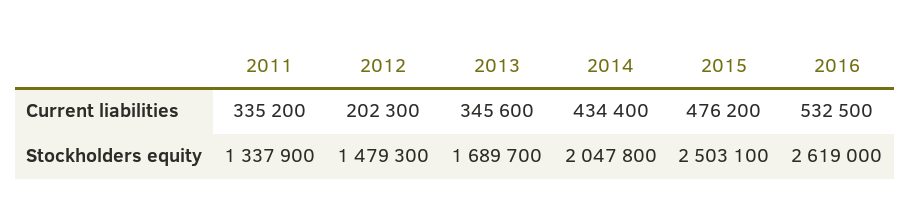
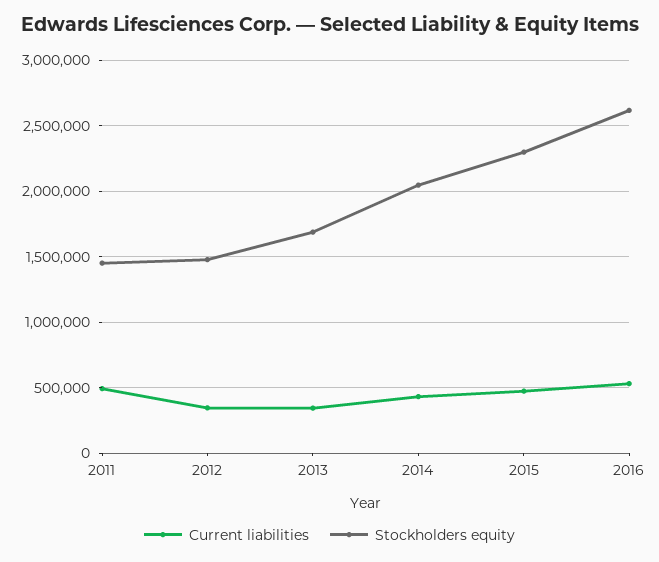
  {
    "Current liabilities": {
-     "2011": 335200,
+     "2011": 500000,
-     "2012": 202300,
+     "2012": 350000,
      "2013": 345600,
      "2014": 434400,
      "2015": 476200,
      "2016": 532500
    },
    "Stockholders equity": {
-     "2011": 1337900,
+     "2011": 1450000,
      "2012": 1479300,
      "2013": 1689700,
      "2014": 2047800,
-     "2015": 2503100,
+     "2015": 2300000,
      "2016": 2619000
    }
  }

